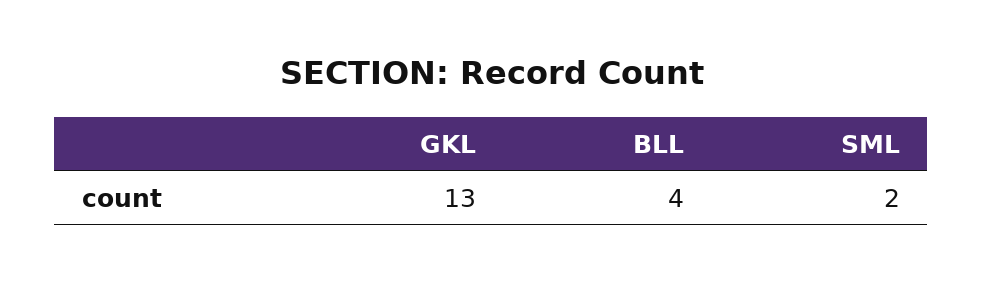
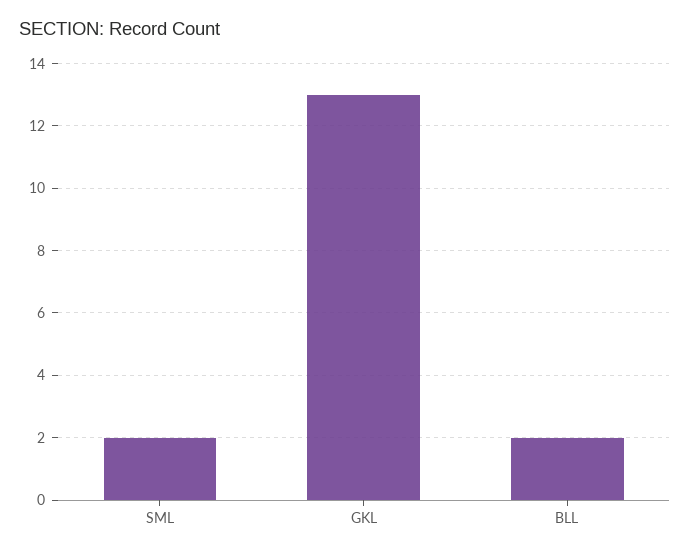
  {
    "GKL": 13,
-   "BLL": 4,
+   "BLL": 2,
    "SML": 2
  }

